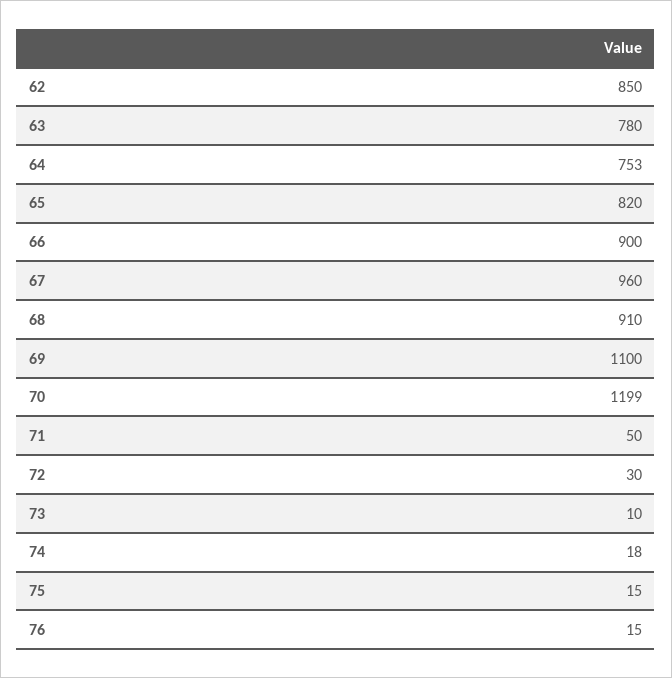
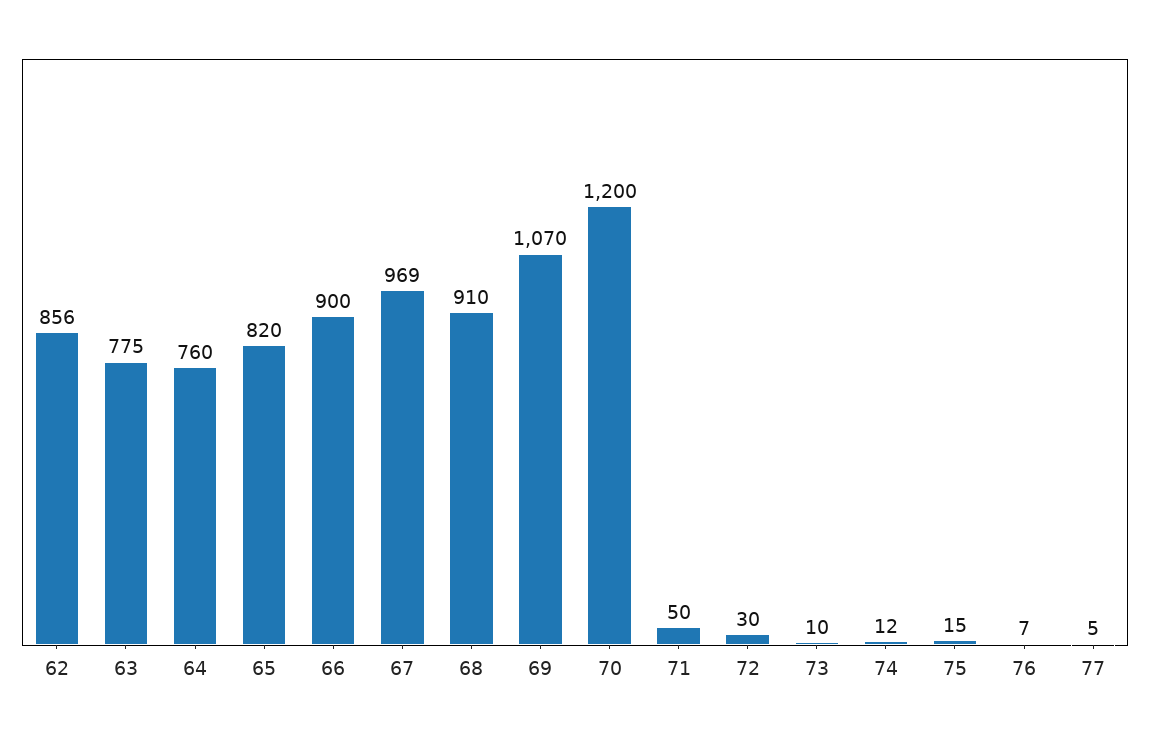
  {
-   "62": 850,
+   "62": 856,
-   "63": 780,
+   "63": 775,
-   "64": 753,
+   "64": 760,
    "65": 820,
    "66": 900,
-   "67": 960,
+   "67": 969,
    "68": 910,
-   "69": 1100,
+   "69": 1070,
-   "70": 1199,
+   "70": 1200,
    "71": 50,
    "72": 30,
    "73": 10,
-   "74": 18,
+   "74": 12,
    "75": 15,
-   "76": 15
+   "76": 7,
+   "77": 5
  }

